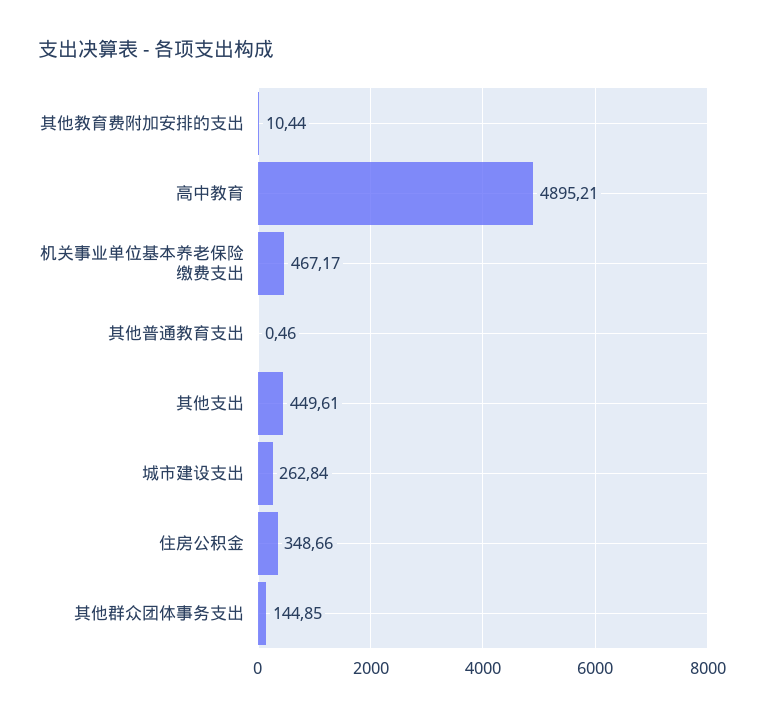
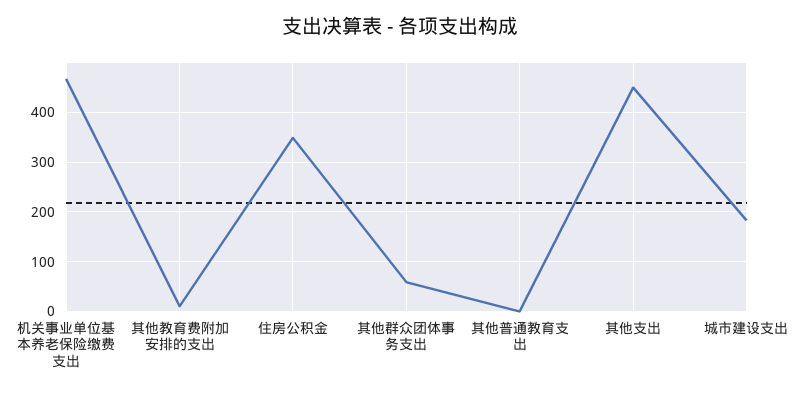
  {
    "其他教育费附加安排的支出": 10.44,
-   "高中教育": 4895.21,
    "机关事业单位基本养老保险缴费支出": 467.17,
    "其他普通教育支出": 0.46,
    "其他支出": 449.61,
-   "城市建设支出": 262.84,
+   "城市建设支出": 180,
    "住房公积金": 348.66,
-   "其他群众团体事务支出": 144.85
+   "其他群众团体事务支出": 60
  }

